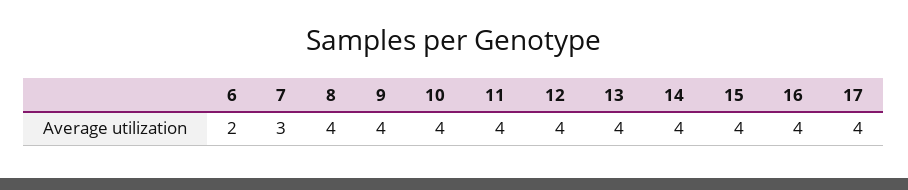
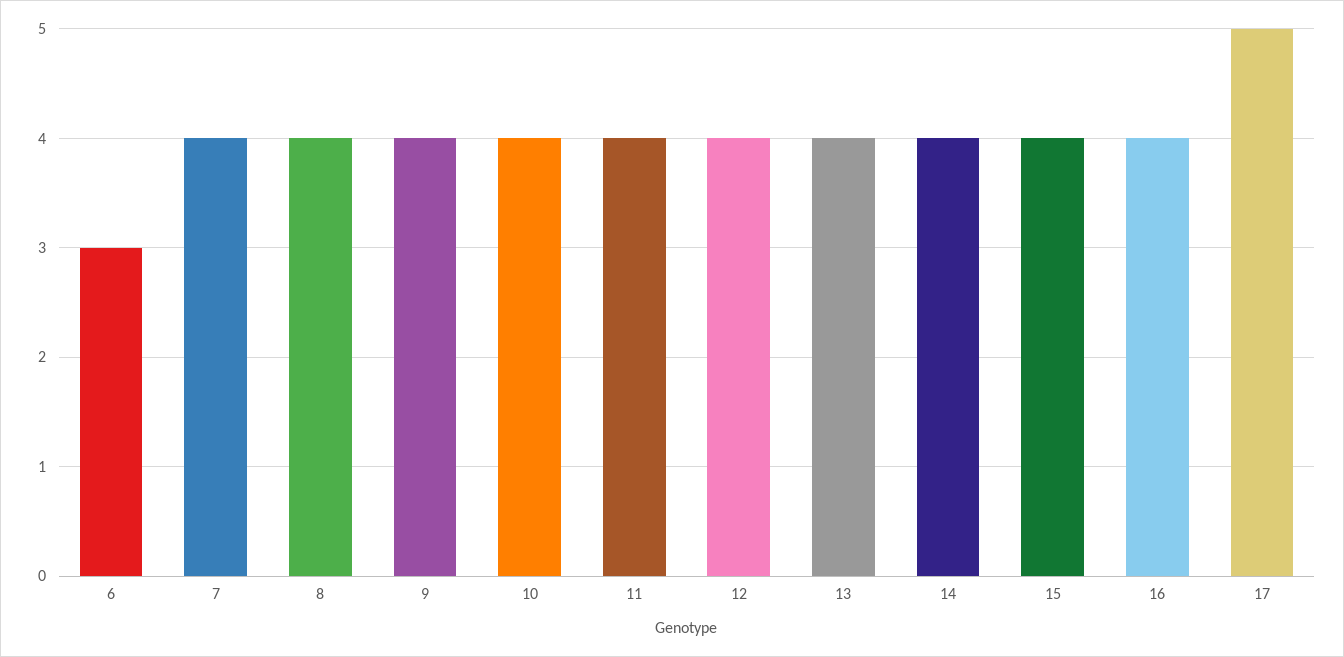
  {
-   "6": 2,
+   "6": 3,
-   "7": 3,
+   "7": 4,
    "8": 4,
    "9": 4,
    "10": 4,
    "11": 4,
    "12": 4,
    "13": 4,
    "14": 4,
    "15": 4,
    "16": 4,
-   "17": 4
+   "17": 5
  }

